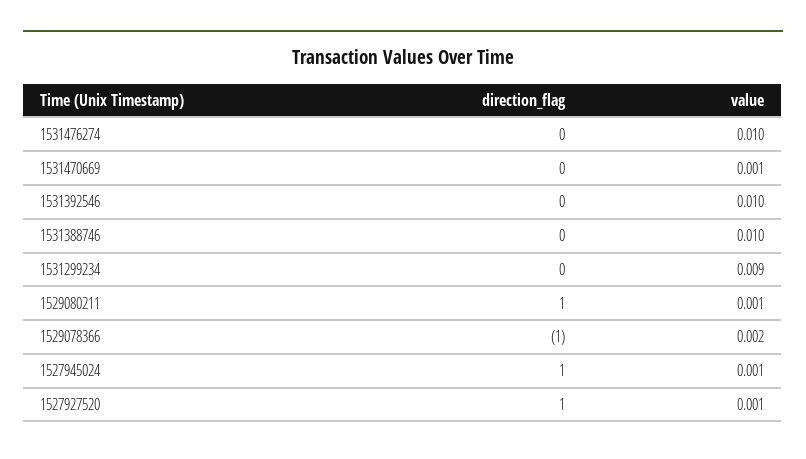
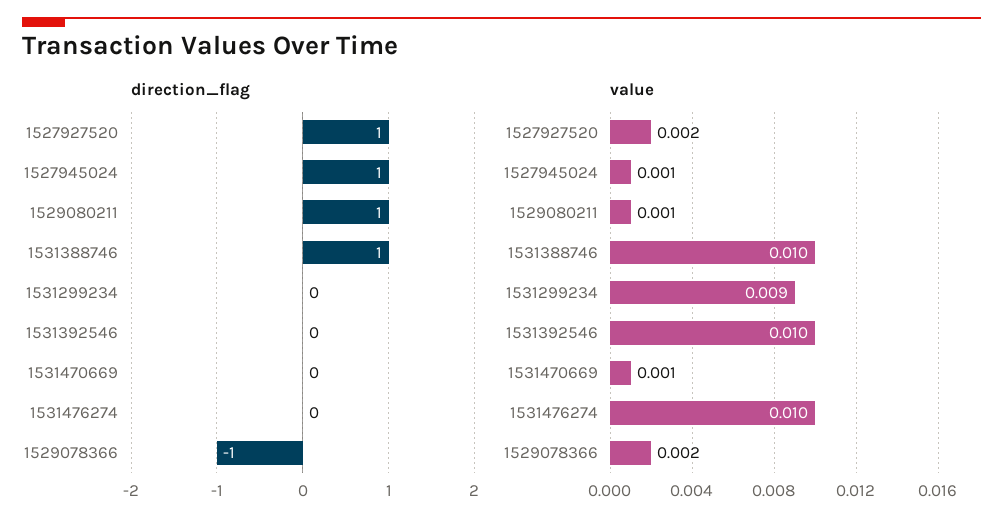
  {
    "direction_flag": {
      "1531476274": 0,
      "1531470669": 0,
      "1531392546": 0,
-     "1531388746": 0,
+     "1531388746": 1,
      "1531299234": 0,
      "1529080211": 1,
      "1529078366": -1,
      "1527945024": 1,
      "1527927520": 1
    },
    "value": {
      "1531476274": 0.01,
      "1531470669": 0.001,
      "1531392546": 0.01,
      "1531388746": 0.01,
      "1531299234": 0.009,
      "1529080211": 0.001,
      "1529078366": 0.002,
      "1527945024": 0.001,
-     "1527927520": 0.001
+     "1527927520": 0.002
    }
  }

